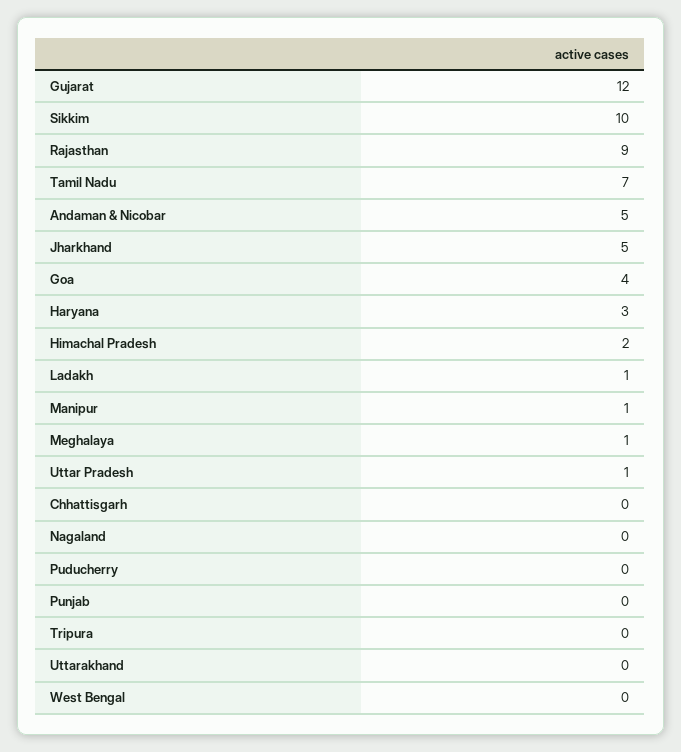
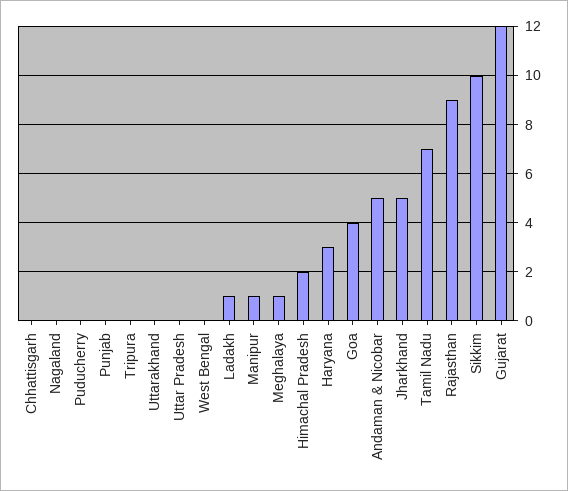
  {
    "Gujarat": 12,
    "Sikkim": 10,
    "Rajasthan": 9,
    "Tamil Nadu": 7,
    "Andaman & Nicobar": 5,
    "Jharkhand": 5,
    "Goa": 4,
    "Haryana": 3,
    "Himachal Pradesh": 2,
    "Ladakh": 1,
    "Manipur": 1,
    "Meghalaya": 1,
-   "Uttar Pradesh": 1,
+   "Uttar Pradesh": 0,
    "Chhattisgarh": 0,
    "Nagaland": 0,
    "Puducherry": 0,
    "Punjab": 0,
    "Tripura": 0,
    "Uttarakhand": 0,
    "West Bengal": 0
  }

